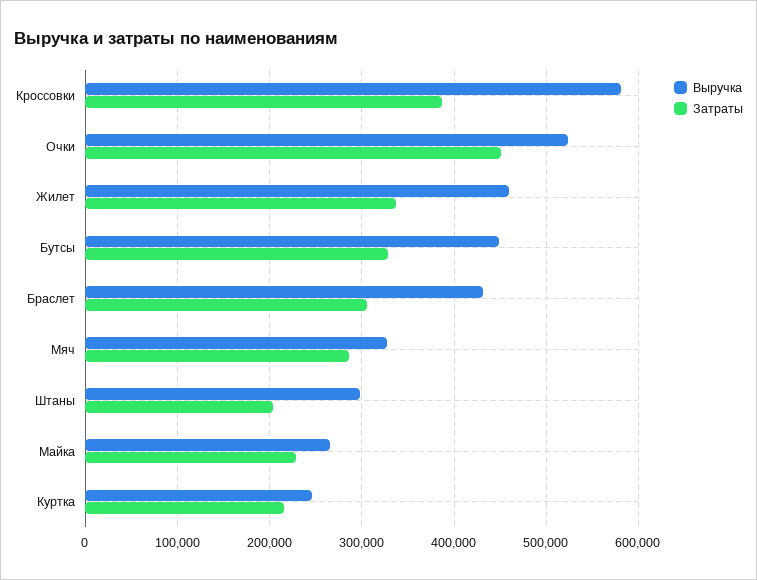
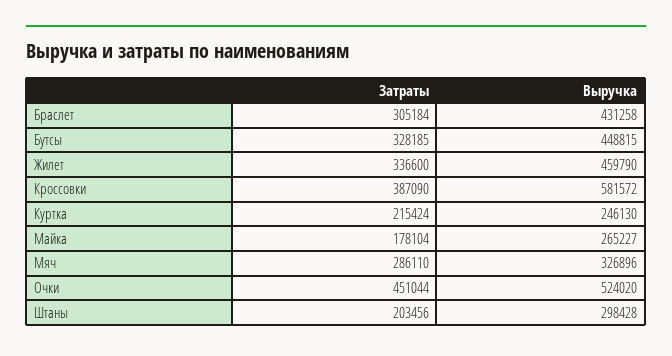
  {
    "Выручка": {
      "Кроссовки": 581572,
      "Очки": 524020,
      "Жилет": 459790,
      "Бутсы": 448815,
      "Браслет": 431258,
      "Мяч": 326896,
      "Штаны": 298428,
      "Майка": 265227,
      "Куртка": 246130
    },
    "Затраты": {
      "Кроссовки": 387090,
      "Очки": 451044,
      "Жилет": 336600,
      "Бутсы": 328185,
      "Браслет": 305184,
      "Мяч": 286110,
      "Штаны": 203456,
-     "Майка": 230000,
+     "Майка": 178104,
      "Куртка": 215424
    }
  }

